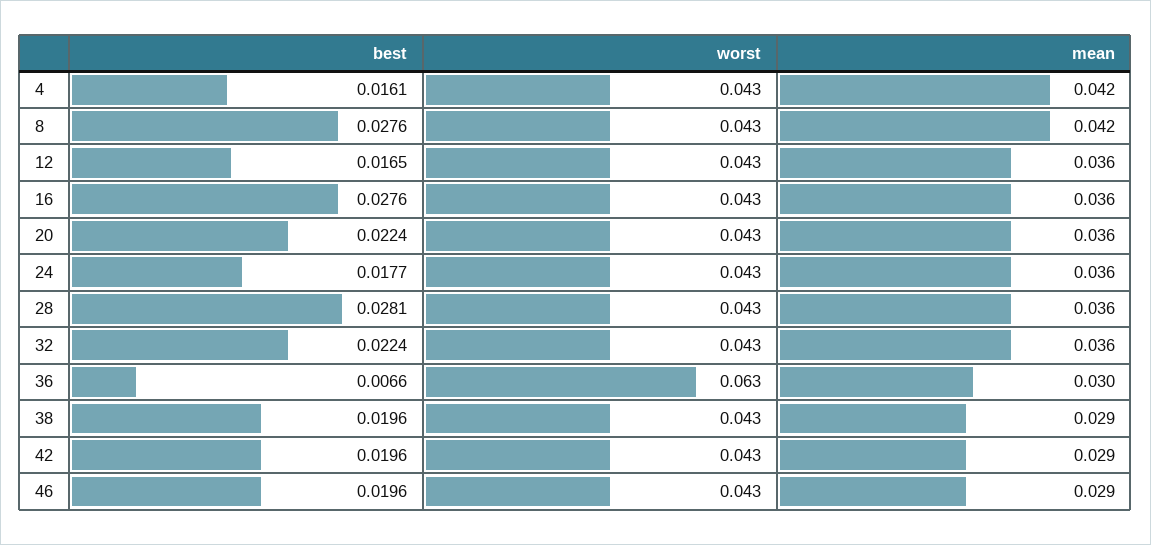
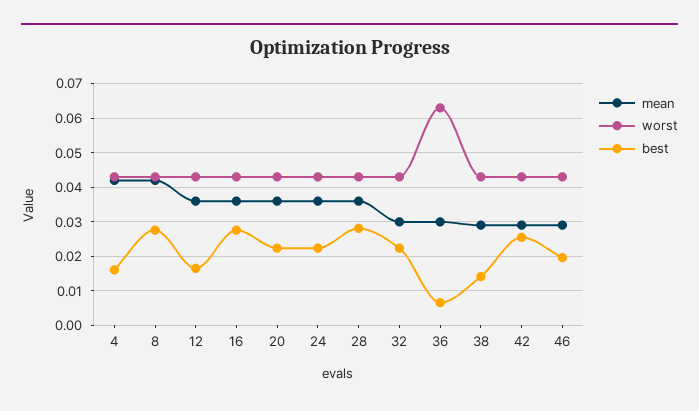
  {
    "best": {
      "4": 0.0161,
      "8": 0.0276,
      "12": 0.0165,
      "16": 0.0276,
      "20": 0.0224,
-     "24": 0.0177,
+     "24": 0.022,
      "28": 0.0281,
      "32": 0.0224,
      "36": 0.0066,
-     "38": 0.0196,
+     "38": 0.014,
-     "42": 0.0196,
+     "42": 0.026,
      "46": 0.0196
    },
    "worst": {
      "4": 0.043,
      "8": 0.043,
      "12": 0.043,
      "16": 0.043,
      "20": 0.043,
      "24": 0.043,
      "28": 0.043,
      "32": 0.043,
      "36": 0.063,
      "38": 0.043,
      "42": 0.043,
      "46": 0.043
    },
    "mean": {
      "4": 0.042,
      "8": 0.042,
      "12": 0.036,
      "16": 0.036,
      "20": 0.036,
      "24": 0.036,
      "28": 0.036,
-     "32": 0.036,
+     "32": 0.03,
      "36": 0.03,
      "38": 0.029,
      "42": 0.029,
      "46": 0.029
    }
  }

